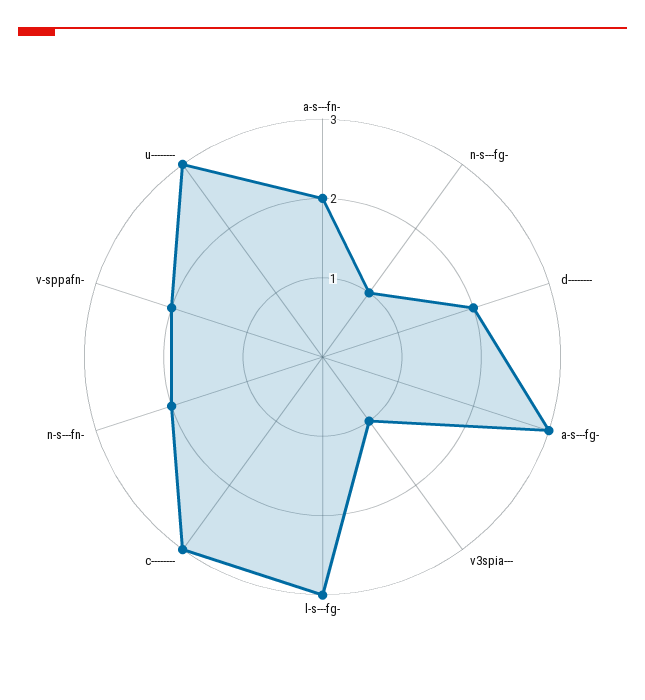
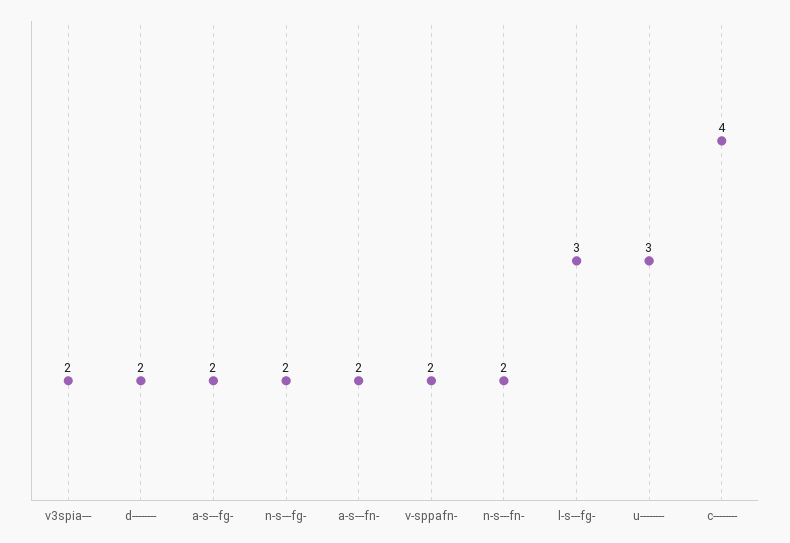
  {
    "a-s---fn-": 2,
-   "n-s---fg-": 1,
+   "n-s---fg-": 2,
    "d--------": 2,
-   "a-s---fg-": 3,
+   "a-s---fg-": 2,
-   "v3spia---": 1,
+   "v3spia---": 2,
    "l-s---fg-": 3,
-   "c--------": 3,
+   "c--------": 4,
    "n-s---fn-": 2,
    "v-sppafn-": 2,
    "u--------": 3
  }

